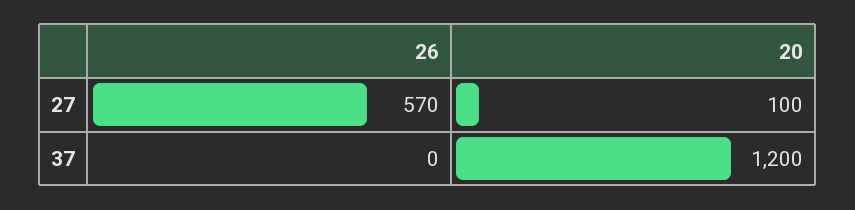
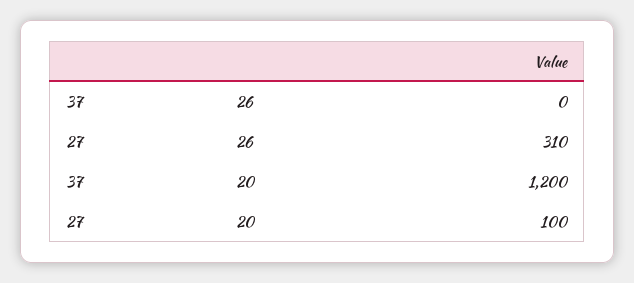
  {
    "26": {
-     "27": 570,
+     "27": 310,
      "37": 0
    },
    "20": {
      "27": 100,
      "37": 1200
    }
  }

